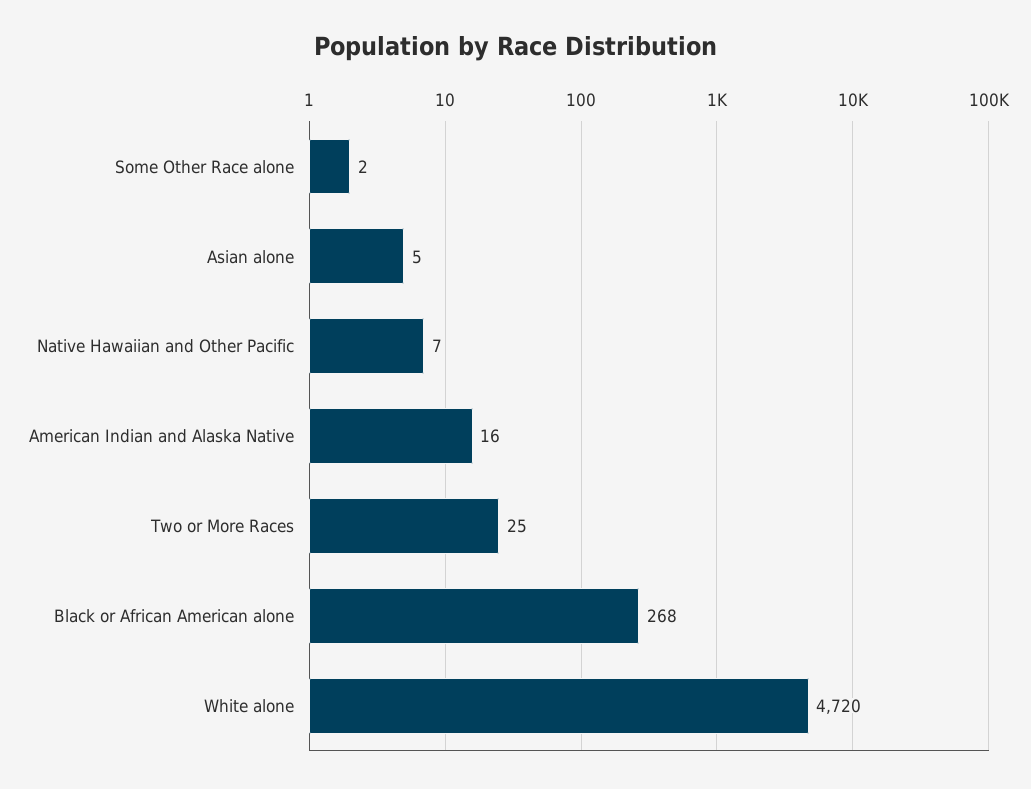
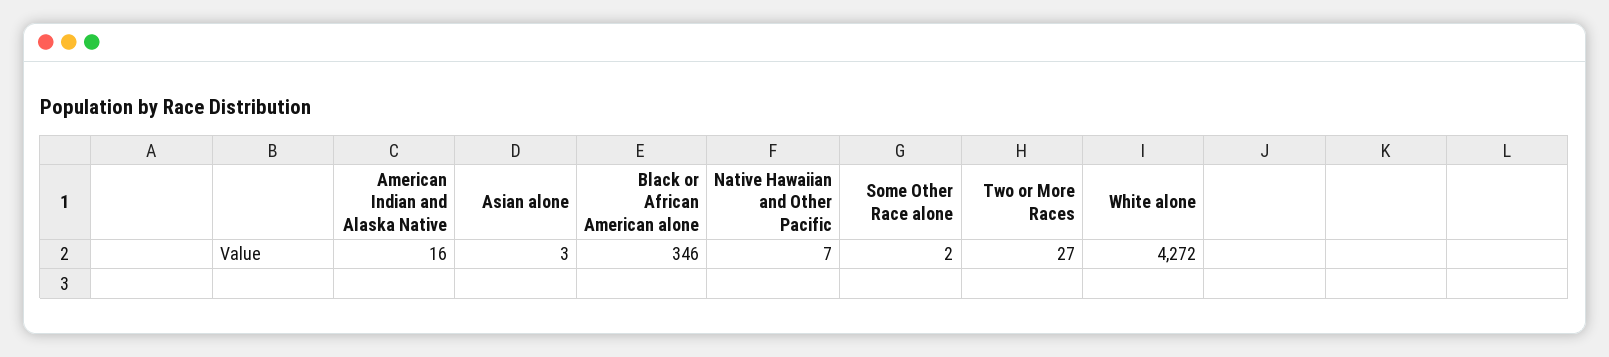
  {
    "Some Other Race alone": 2,
-   "Asian alone": 5,
+   "Asian alone": 3,
    "Native Hawaiian and Other Pacific": 7,
    "American Indian and Alaska Native": 16,
-   "Two or More Races": 25,
+   "Two or More Races": 27,
-   "Black or African American alone": 268,
+   "Black or African American alone": 346,
-   "White alone": 4720
+   "White alone": 4272
  }

